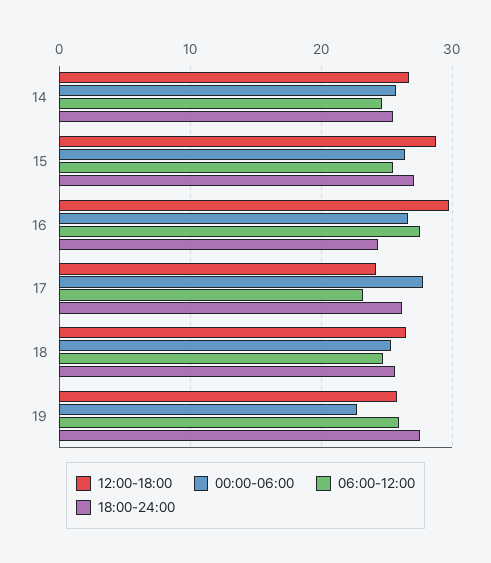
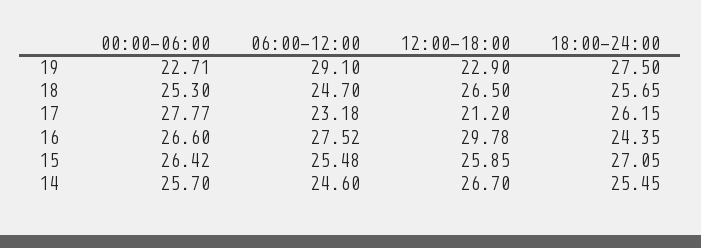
  {
    "12:00-18:00": {
      "14": 26.7,
-     "15": 29,
+     "15": 25.85,
      "16": 29.78,
-     "17": 24,
+     "17": 21.2,
      "18": 26.5,
-     "19": 26
+     "19": 22.9
    },
    "00:00-06:00": {
      "14": 25.7,
      "15": 26.42,
      "16": 26.6,
      "17": 27.77,
      "18": 25.3,
      "19": 22.71
    },
    "06:00-12:00": {
      "14": 24.6,
      "15": 25.48,
      "16": 27.52,
      "17": 23.18,
      "18": 24.7,
-     "19": 26
+     "19": 29.1
    },
    "18:00-24:00": {
      "14": 25.45,
      "15": 27.05,
      "16": 24.35,
      "17": 26.15,
      "18": 25.65,
      "19": 27.5
    }
  }

